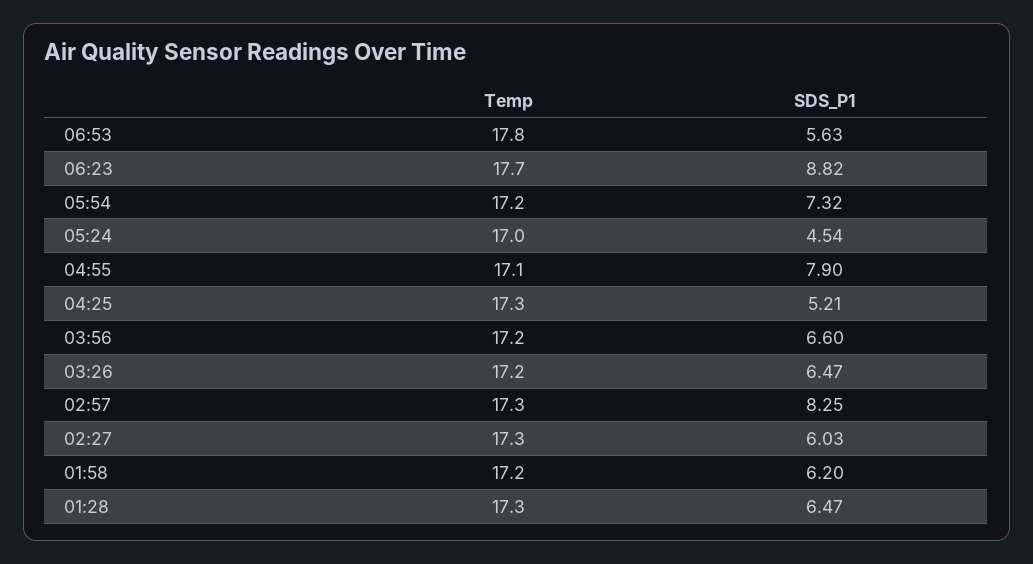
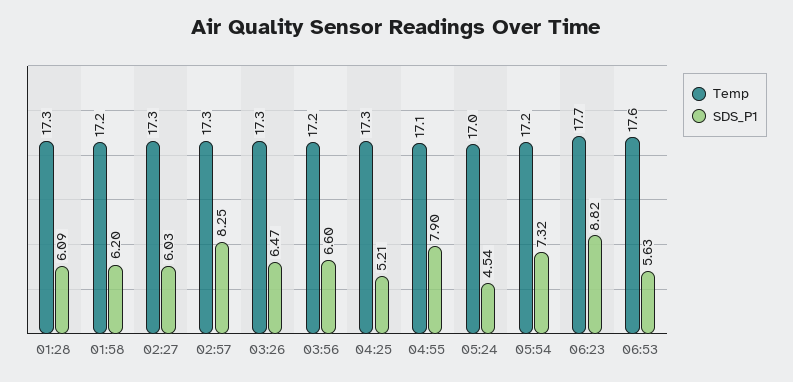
  {
    "Temp": {
-     "06:53": 17.8,
+     "06:53": 17.6,
      "06:23": 17.7,
      "05:54": 17.2,
      "05:24": 17,
      "04:55": 17.1,
      "04:25": 17.3,
      "03:56": 17.2,
-     "03:26": 17.2,
+     "03:26": 17.3,
      "02:57": 17.3,
      "02:27": 17.3,
      "01:58": 17.2,
      "01:28": 17.3
    },
    "SDS_P1": {
      "06:53": 5.63,
      "06:23": 8.82,
      "05:54": 7.32,
      "05:24": 4.54,
      "04:55": 7.9,
      "04:25": 5.21,
      "03:56": 6.6,
      "03:26": 6.47,
      "02:57": 8.25,
      "02:27": 6.03,
      "01:58": 6.2,
-     "01:28": 6.47
+     "01:28": 6.09
    }
  }

